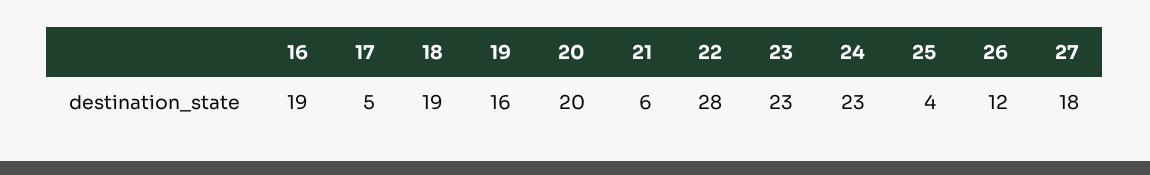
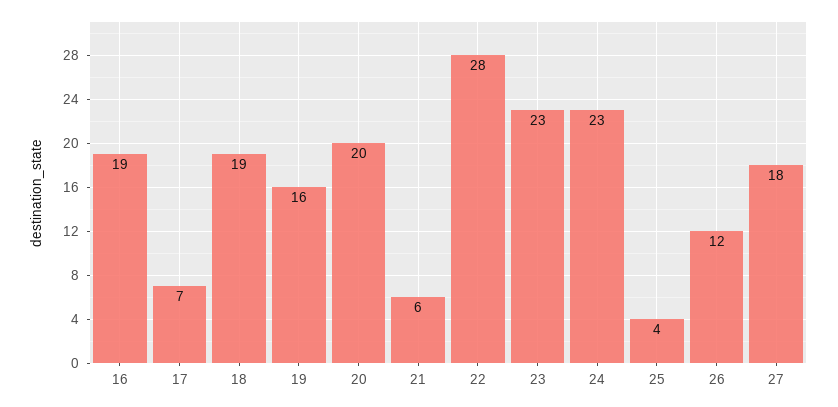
  {
    "16": 19,
-   "17": 5,
+   "17": 7,
    "18": 19,
    "19": 16,
    "20": 20,
    "21": 6,
    "22": 28,
    "23": 23,
    "24": 23,
    "25": 4,
    "26": 12,
    "27": 18
  }

